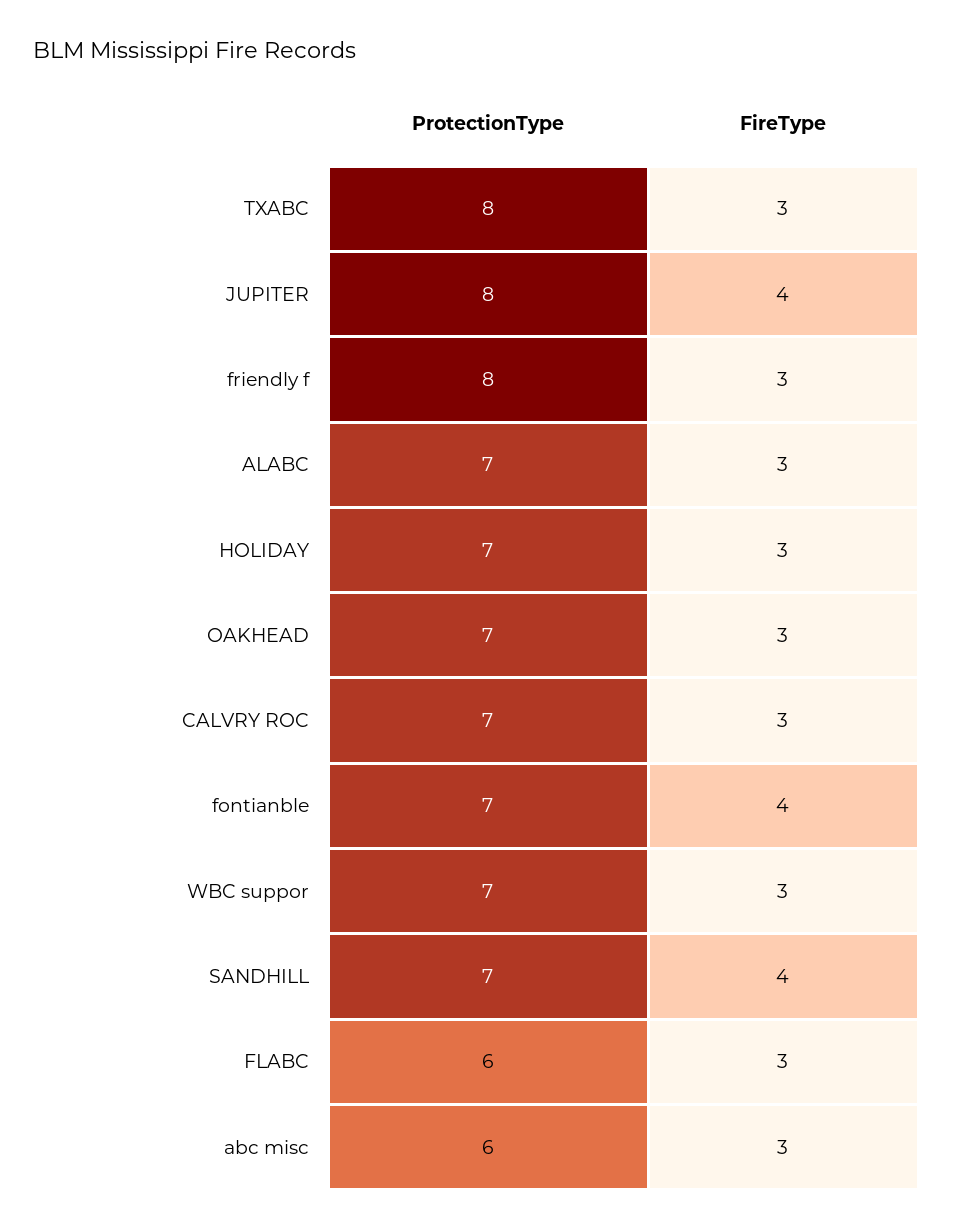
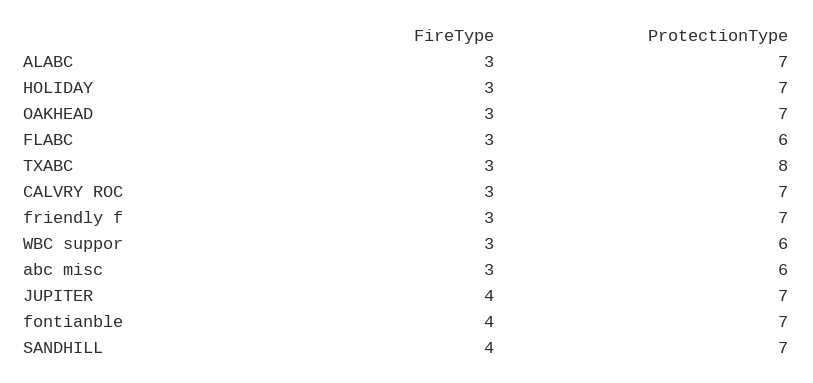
  {
    "ProtectionType": {
      "TXABC": 8,
-     "JUPITER": 8,
+     "JUPITER": 7,
-     "friendly f": 8,
+     "friendly f": 7,
      "ALABC": 7,
      "HOLIDAY": 7,
      "OAKHEAD": 7,
      "CALVRY ROC": 7,
      "fontianble": 7,
-     "WBC suppor": 7,
+     "WBC suppor": 6,
      "SANDHILL": 7,
      "FLABC": 6,
      "abc misc": 6
    },
    "FireType": {
      "TXABC": 3,
      "JUPITER": 4,
      "friendly f": 3,
      "ALABC": 3,
      "HOLIDAY": 3,
      "OAKHEAD": 3,
      "CALVRY ROC": 3,
      "fontianble": 4,
      "WBC suppor": 3,
      "SANDHILL": 4,
      "FLABC": 3,
      "abc misc": 3
    }
  }

